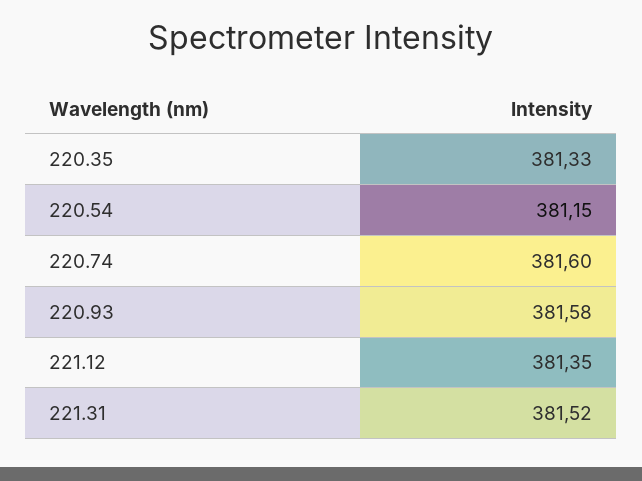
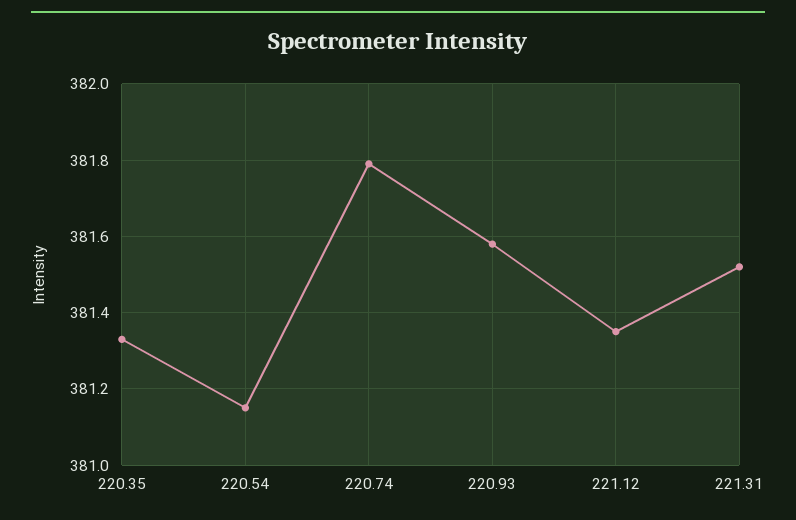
  {
    "220.35": 381.33,
    "220.54": 381.15,
-   "220.74": 381.6,
+   "220.74": 381.8,
    "220.93": 381.58,
    "221.12": 381.35,
    "221.31": 381.52
  }

